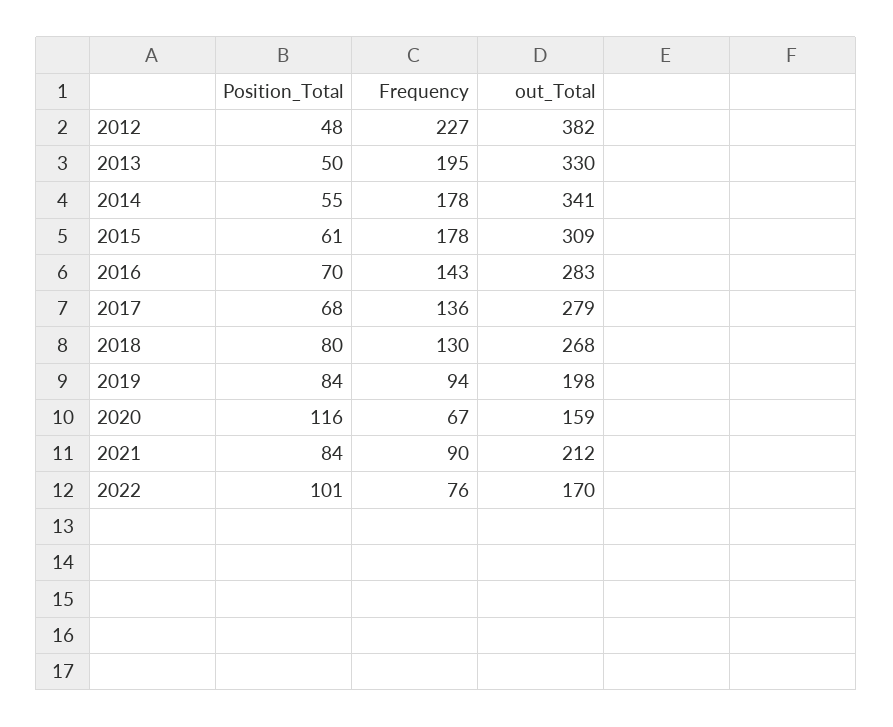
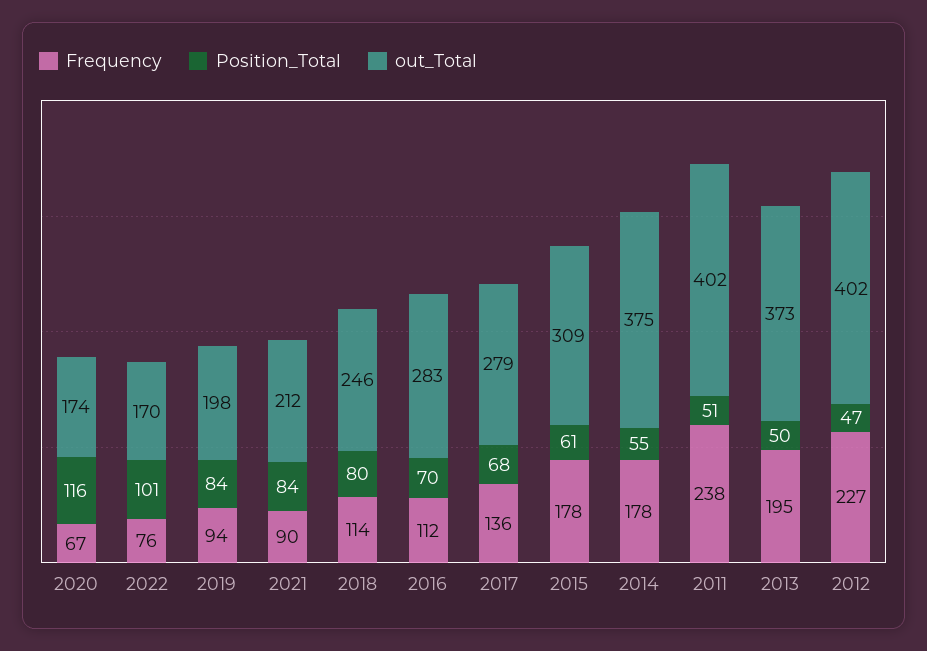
  {
    "Position_Total": {
-     "2012": 48,
+     "2012": 47,
      "2013": 50,
      "2014": 55,
      "2015": 61,
      "2016": 70,
      "2017": 68,
      "2018": 80,
      "2019": 84,
      "2020": 116,
      "2021": 84,
-     "2022": 101
+     "2022": 101,
+     "2011": 51
    },
    "Frequency": {
      "2012": 227,
      "2013": 195,
      "2014": 178,
      "2015": 178,
-     "2016": 143,
+     "2016": 112,
      "2017": 136,
-     "2018": 130,
+     "2018": 114,
      "2019": 94,
      "2020": 67,
      "2021": 90,
-     "2022": 76
+     "2022": 76,
+     "2011": 238
    },
    "out_Total": {
-     "2012": 382,
+     "2012": 402,
-     "2013": 330,
+     "2013": 373,
-     "2014": 341,
+     "2014": 375,
      "2015": 309,
      "2016": 283,
      "2017": 279,
-     "2018": 268,
+     "2018": 246,
      "2019": 198,
-     "2020": 159,
+     "2020": 174,
      "2021": 212,
-     "2022": 170
+     "2022": 170,
+     "2011": 402
    }
  }

